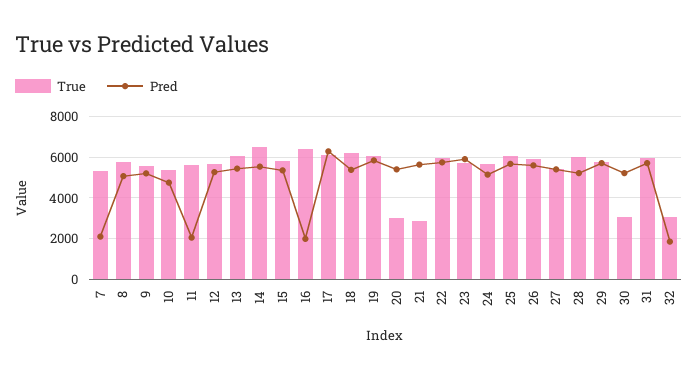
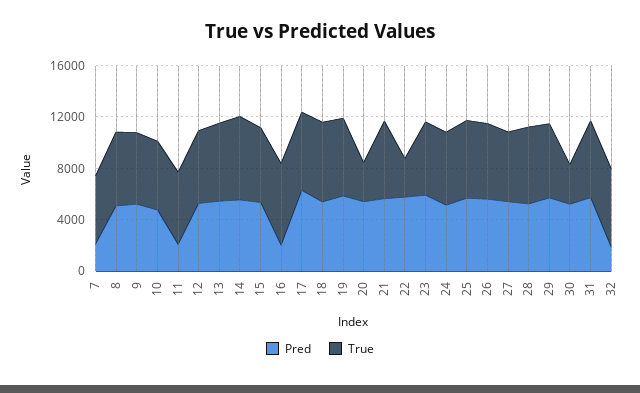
  {
    "True": {
      "7": 5500,
      "8": 6000,
      "9": 5500,
      "10": 5500,
      "11": 5500,
      "12": 5500,
      "13": 6000,
      "14": 6500,
      "15": 6000,
      "16": 6500,
      "17": 6000,
      "18": 6000,
      "19": 6000,
      "20": 3000,
-     "21": 3000,
+     "21": 6000,
-     "22": 6000,
+     "22": 3000,
      "23": 5500,
      "24": 5500,
      "25": 6000,
      "26": 6000,
      "27": 5500,
      "28": 6000,
      "29": 6000,
      "30": 3000,
      "31": 6000,
-     "32": 3000
+     "32": 6000
    },
    "Pred": {
      "7": 2000,
      "8": 5000,
      "9": 5000,
      "10": 5000,
      "11": 2000,
      "12": 5500,
      "13": 5500,
      "14": 5500,
      "15": 5500,
      "16": 2000,
      "17": 6500,
      "18": 5500,
      "19": 6000,
      "20": 5500,
      "21": 5500,
      "22": 5500,
      "23": 6000,
      "24": 5000,
      "25": 5500,
      "26": 5500,
      "27": 5500,
      "28": 5000,
      "29": 5500,
      "30": 5000,
      "31": 5500,
      "32": 2000
    }
  }

